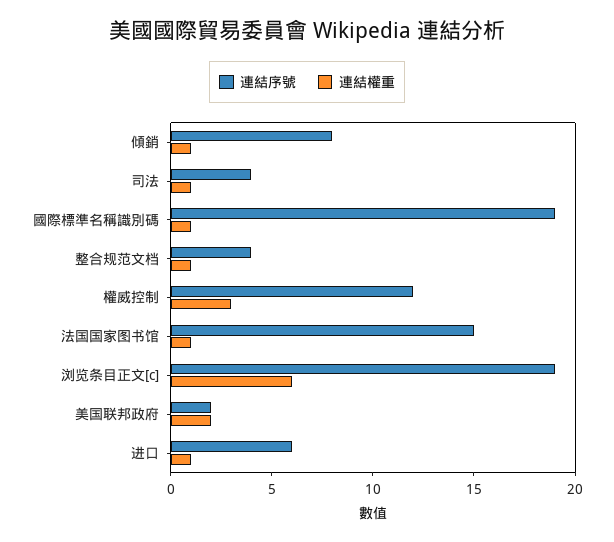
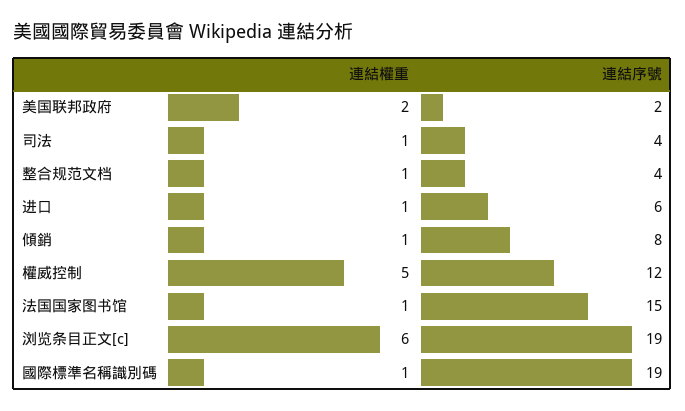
  {
    "連結序號": {
      "傾銷": 8,
      "司法": 4,
      "國際標準名稱識別碼": 19,
      "整合规范文档": 4,
      "權威控制": 12,
      "法国国家图书馆": 15,
      "浏览条目正文[c]": 19,
      "美国联邦政府": 2,
      "进口": 6
    },
    "連結權重": {
      "傾銷": 1,
      "司法": 1,
      "國際標準名稱識別碼": 1,
      "整合规范文档": 1,
-     "權威控制": 3,
+     "權威控制": 5,
      "法国国家图书馆": 1,
      "浏览条目正文[c]": 6,
      "美国联邦政府": 2,
      "进口": 1
    }
  }

